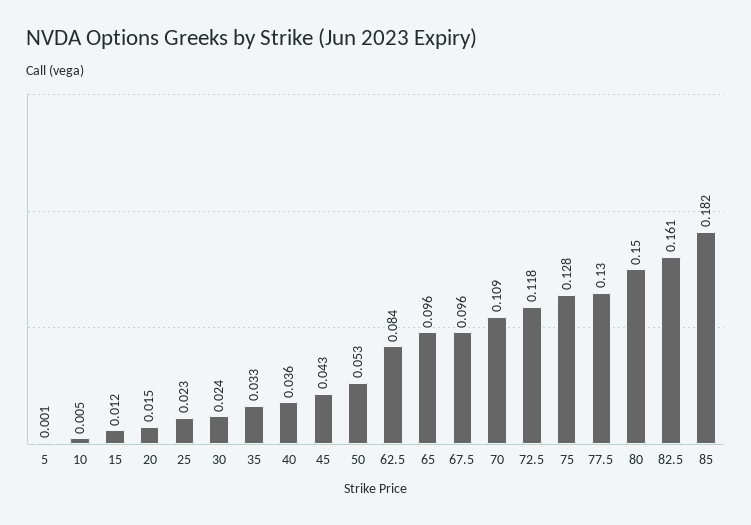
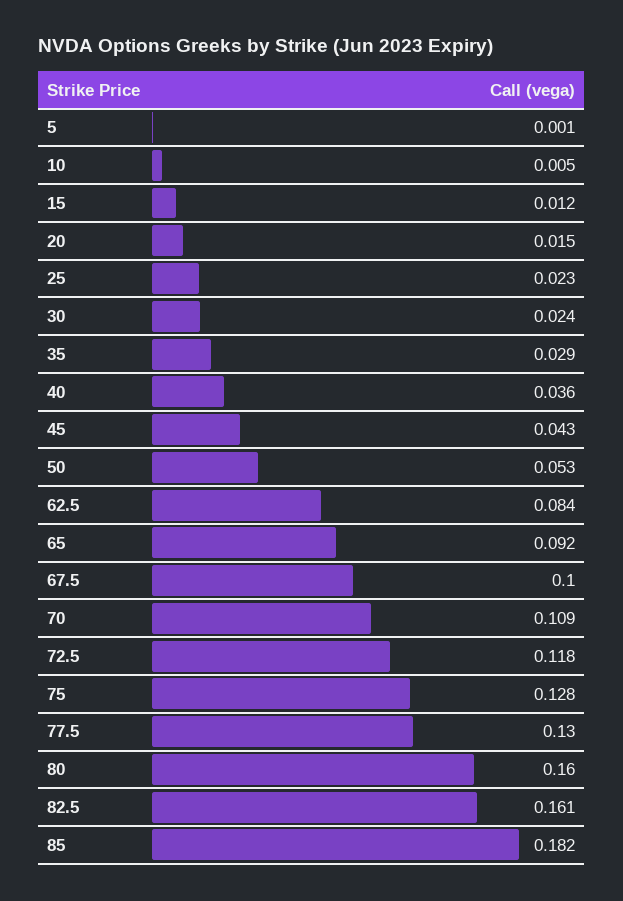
  {
    "5": 0.001,
    "10": 0.005,
    "15": 0.012,
    "20": 0.015,
    "25": 0.023,
    "30": 0.024,
-   "35": 0.033,
+   "35": 0.029,
    "40": 0.036,
    "45": 0.043,
    "50": 0.053,
    "62.5": 0.084,
-   "65": 0.096,
+   "65": 0.092,
-   "67.5": 0.096,
+   "67.5": 0.1,
    "70": 0.109,
    "72.5": 0.118,
    "75": 0.128,
    "77.5": 0.13,
-   "80": 0.15,
+   "80": 0.16,
    "82.5": 0.161,
    "85": 0.182
  }

